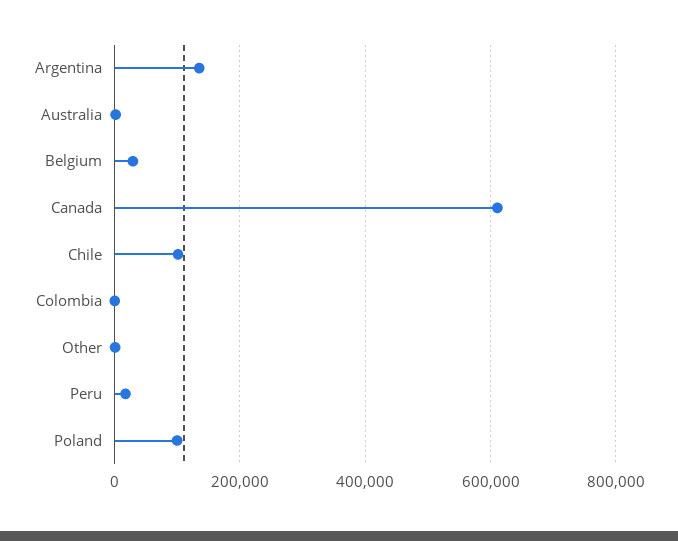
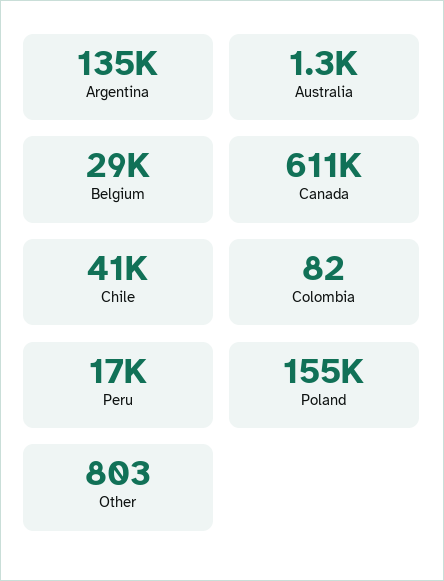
  {
    "Argentina": 135000,
    "Australia": 1300,
    "Belgium": 29000,
    "Canada": 611000,
-   "Chile": 100000,
+   "Chile": 41000,
    "Colombia": 82,
    "Other": 803,
    "Peru": 17000,
-   "Poland": 100000
+   "Poland": 155000
  }

